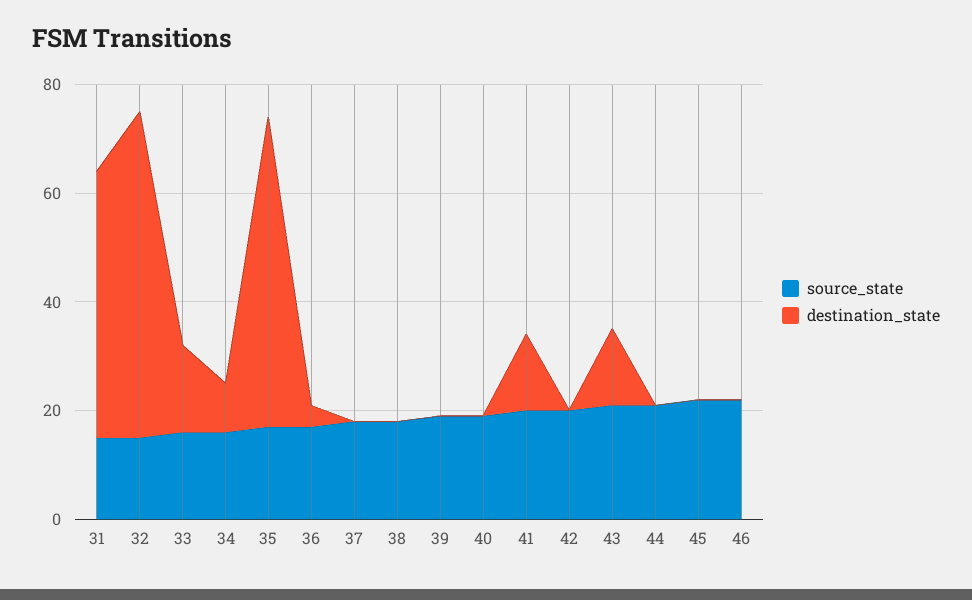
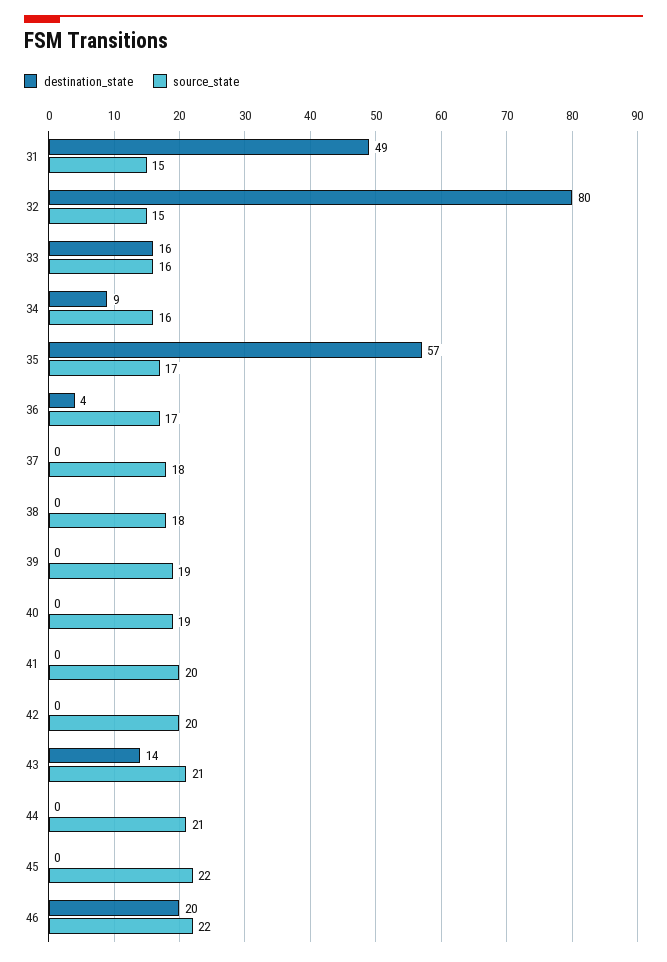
  {
    "source_state": {
      "31": 15,
      "32": 15,
      "33": 16,
      "34": 16,
      "35": 17,
      "36": 17,
      "37": 18,
      "38": 18,
      "39": 19,
      "40": 19,
      "41": 20,
      "42": 20,
      "43": 21,
      "44": 21,
      "45": 22,
      "46": 22
    },
    "destination_state": {
      "31": 49,
-     "32": 60,
+     "32": 80,
      "33": 16,
      "34": 9,
      "35": 57,
      "36": 4,
      "37": 0,
      "38": 0,
      "39": 0,
      "40": 0,
-     "41": 15,
+     "41": 0,
      "42": 0,
      "43": 14,
      "44": 0,
      "45": 0,
-     "46": 0
+     "46": 20
    }
  }

